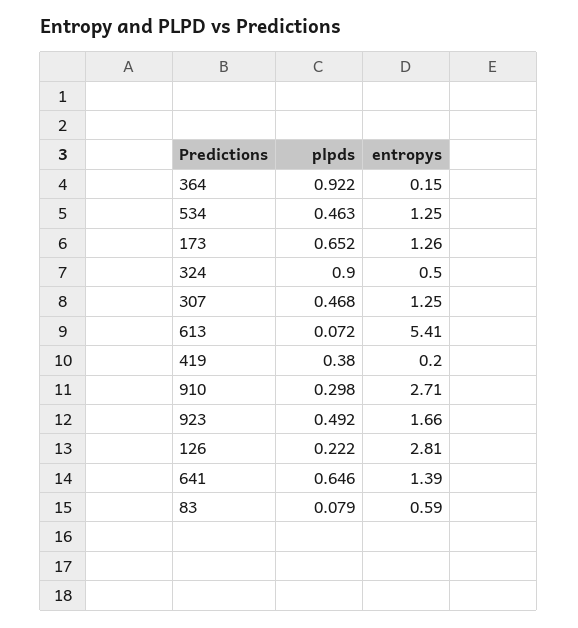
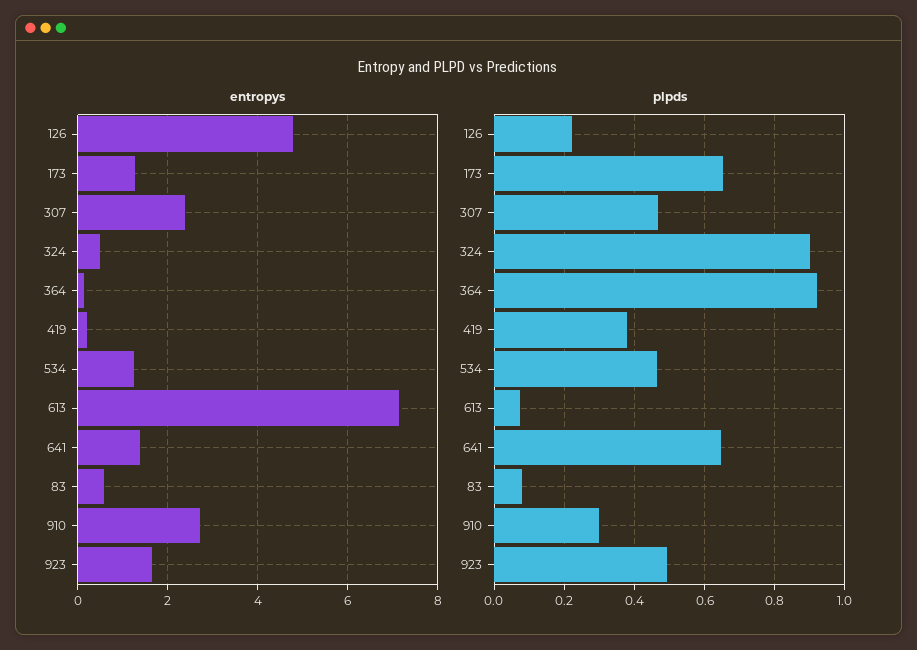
  {
    "plpds": {
      "364": 0.922,
      "534": 0.463,
      "173": 0.652,
      "324": 0.9,
      "307": 0.468,
      "613": 0.072,
      "419": 0.38,
      "910": 0.298,
      "923": 0.492,
      "126": 0.222,
      "641": 0.646,
      "83": 0.079
    },
    "entropys": {
      "364": 0.15,
      "534": 1.25,
      "173": 1.26,
      "324": 0.5,
-     "307": 1.25,
+     "307": 2.4,
-     "613": 5.41,
+     "613": 7.2,
      "419": 0.2,
      "910": 2.71,
      "923": 1.66,
-     "126": 2.81,
+     "126": 4.8,
      "641": 1.39,
      "83": 0.59
    }
  }

